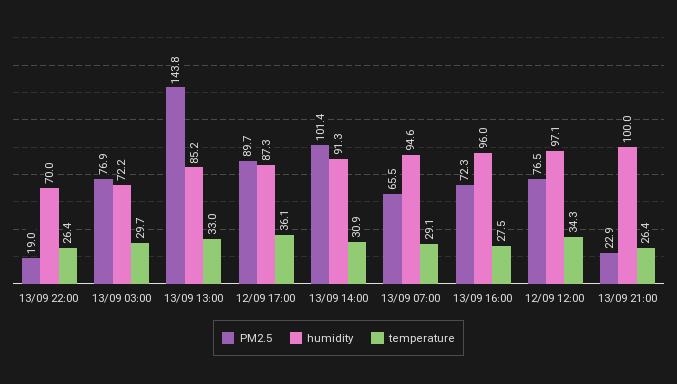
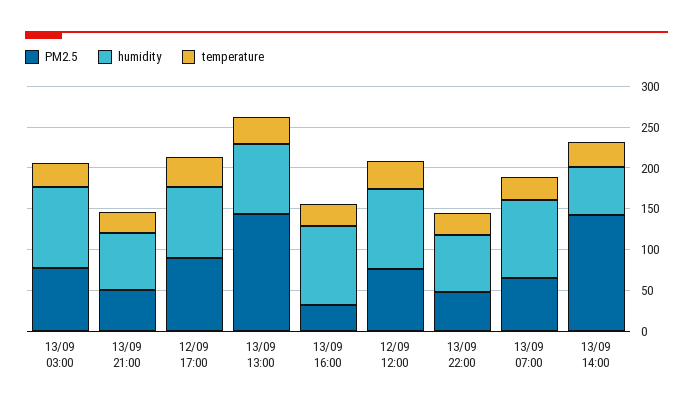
  {
    "PM2.5": {
-     "13/09 22:00": 19,
+     "13/09 22:00": 50,
      "13/09 03:00": 76.9,
      "13/09 13:00": 143.8,
      "12/09 17:00": 89.7,
-     "13/09 14:00": 101.4,
+     "13/09 14:00": 140,
      "13/09 07:00": 65.5,
-     "13/09 16:00": 72.3,
+     "13/09 16:00": 30,
      "12/09 12:00": 76.5,
-     "13/09 21:00": 22.9
+     "13/09 21:00": 50
    },
    "humidity": {
      "13/09 22:00": 70,
-     "13/09 03:00": 72.2,
+     "13/09 03:00": 100,
      "13/09 13:00": 85.2,
      "12/09 17:00": 87.3,
-     "13/09 14:00": 91.3,
+     "13/09 14:00": 60,
      "13/09 07:00": 94.6,
      "13/09 16:00": 96,
      "12/09 12:00": 97.1,
-     "13/09 21:00": 100
+     "13/09 21:00": 70
    },
    "temperature": {
      "13/09 22:00": 26.4,
      "13/09 03:00": 29.7,
      "13/09 13:00": 33,
      "12/09 17:00": 36.1,
      "13/09 14:00": 30.9,
      "13/09 07:00": 29.1,
      "13/09 16:00": 27.5,
      "12/09 12:00": 34.3,
      "13/09 21:00": 26.4
    }
  }

